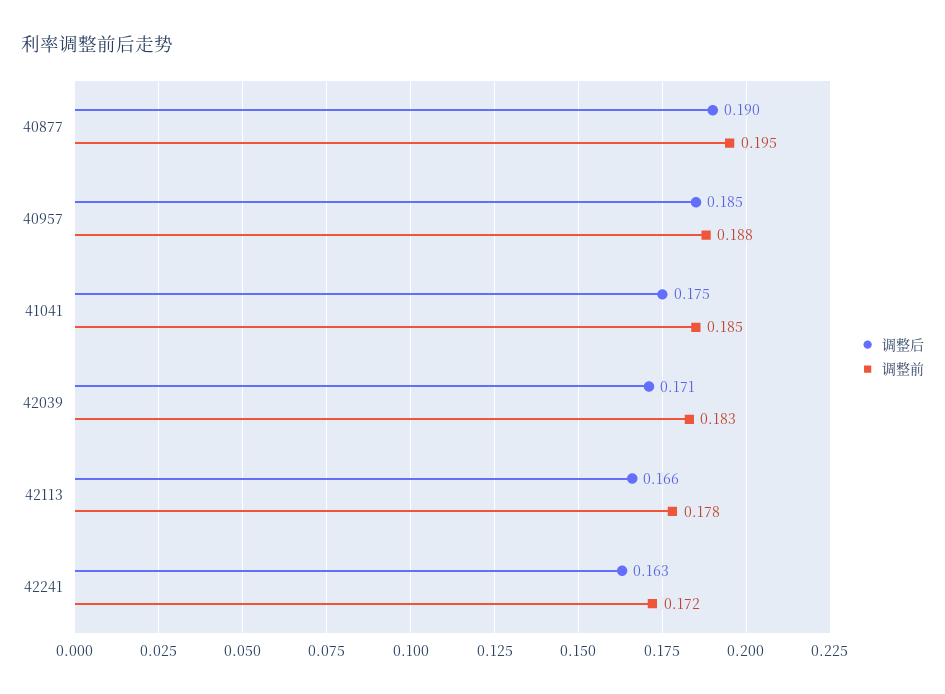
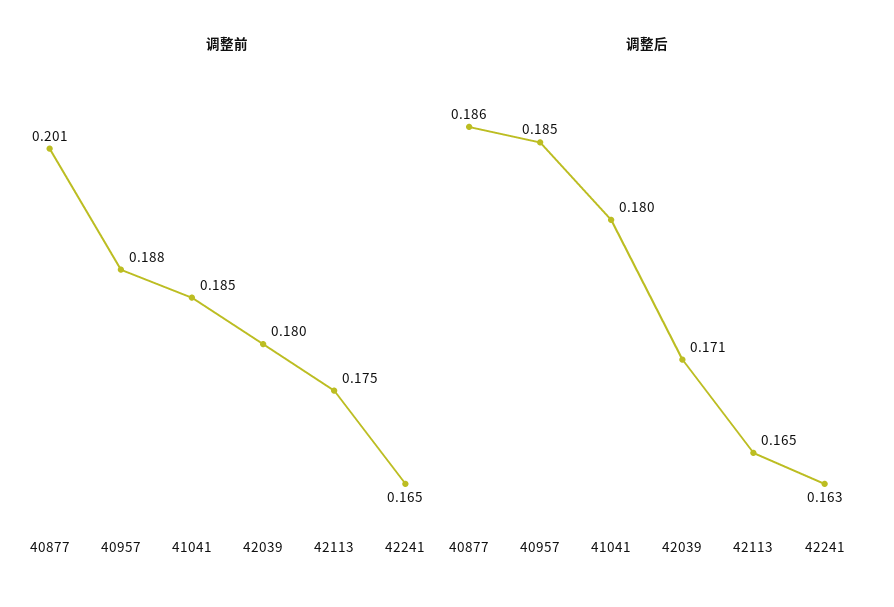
  {
    "调整后": {
-     "40877": 0.19,
+     "40877": 0.186,
      "40957": 0.185,
-     "41041": 0.175,
+     "41041": 0.18,
      "42039": 0.171,
-     "42113": 0.166,
+     "42113": 0.165,
      "42241": 0.163
    },
    "调整前": {
-     "40877": 0.195,
+     "40877": 0.201,
      "40957": 0.188,
      "41041": 0.185,
-     "42039": 0.183,
+     "42039": 0.18,
-     "42113": 0.178,
+     "42113": 0.175,
-     "42241": 0.172
+     "42241": 0.165
    }
  }

